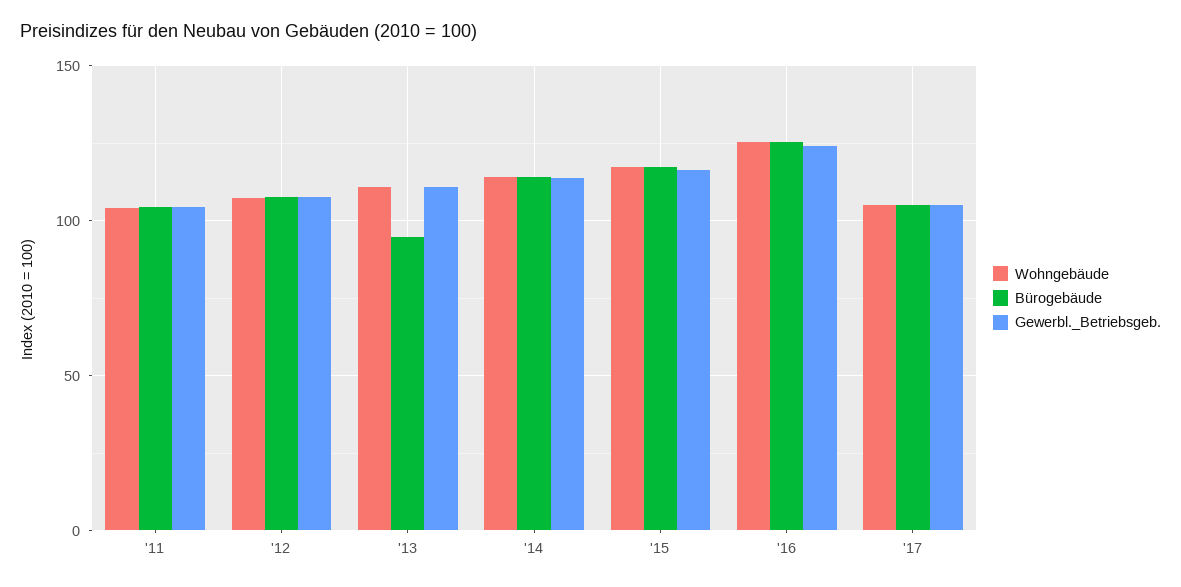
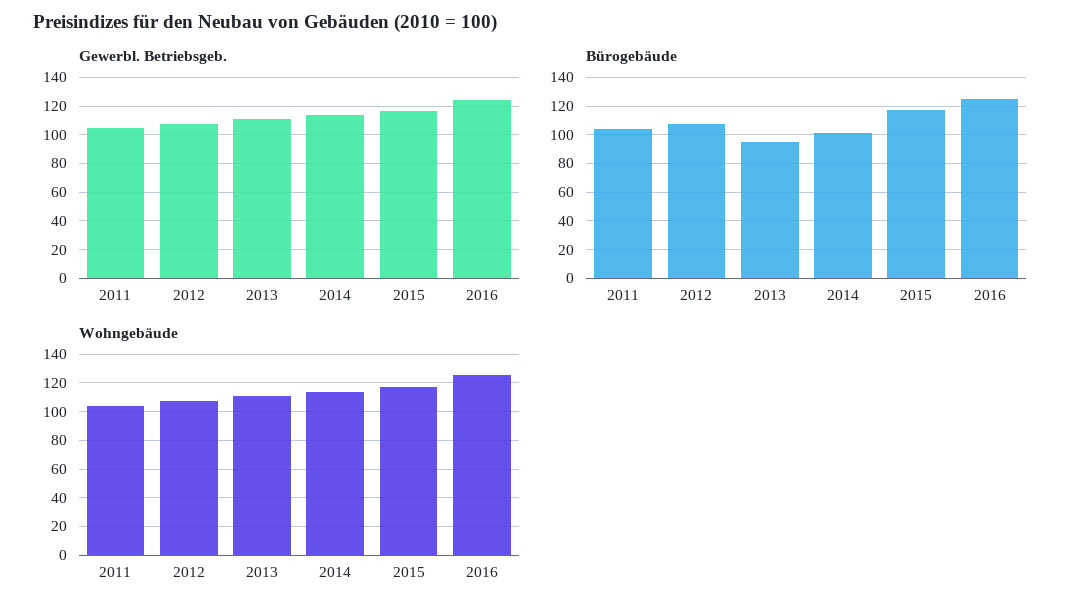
  {
    "Wohngebäude": {
      "'11": 105,
      "'12": 105,
      "'13": 110,
      "'14": 115,
      "'15": 115,
-     "'16": 125,
+     "'16": 125
-     "'17": 105
    },
    "Bürogebäude": {
      "'11": 105,
      "'12": 110,
      "'13": 95,
-     "'14": 115,
+     "'14": 100,
      "'15": 115,
-     "'16": 125,
+     "'16": 125
-     "'17": 105
    },
    "Gewerbl._Betriebsgeb.": {
      "'11": 105,
      "'12": 110,
      "'13": 110,
      "'14": 115,
      "'15": 115,
-     "'16": 125,
+     "'16": 125
-     "'17": 105
    }
  }

